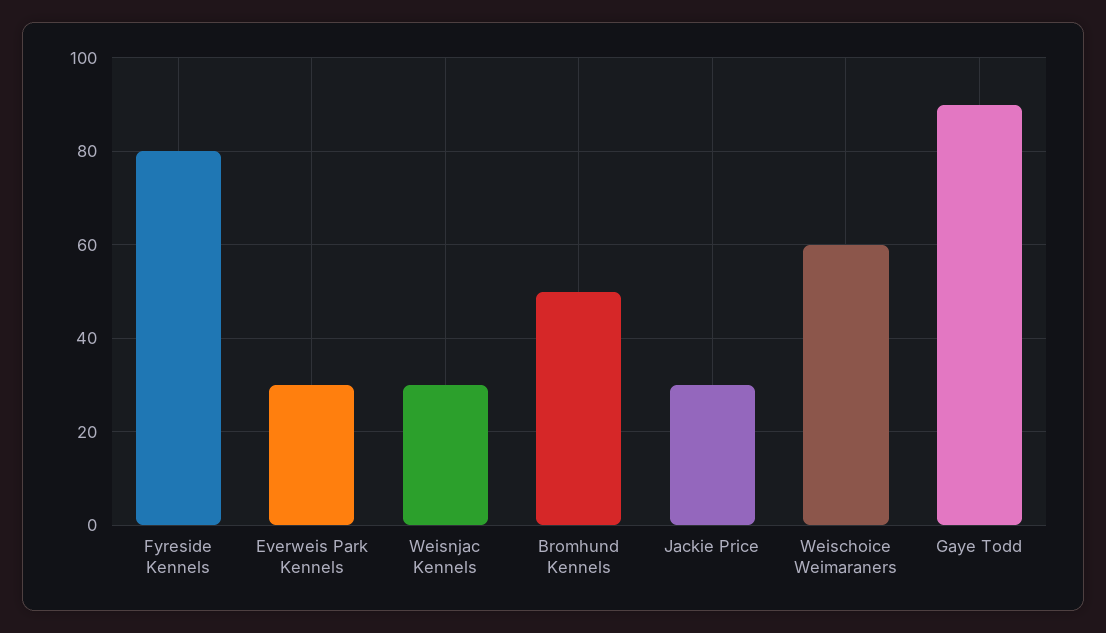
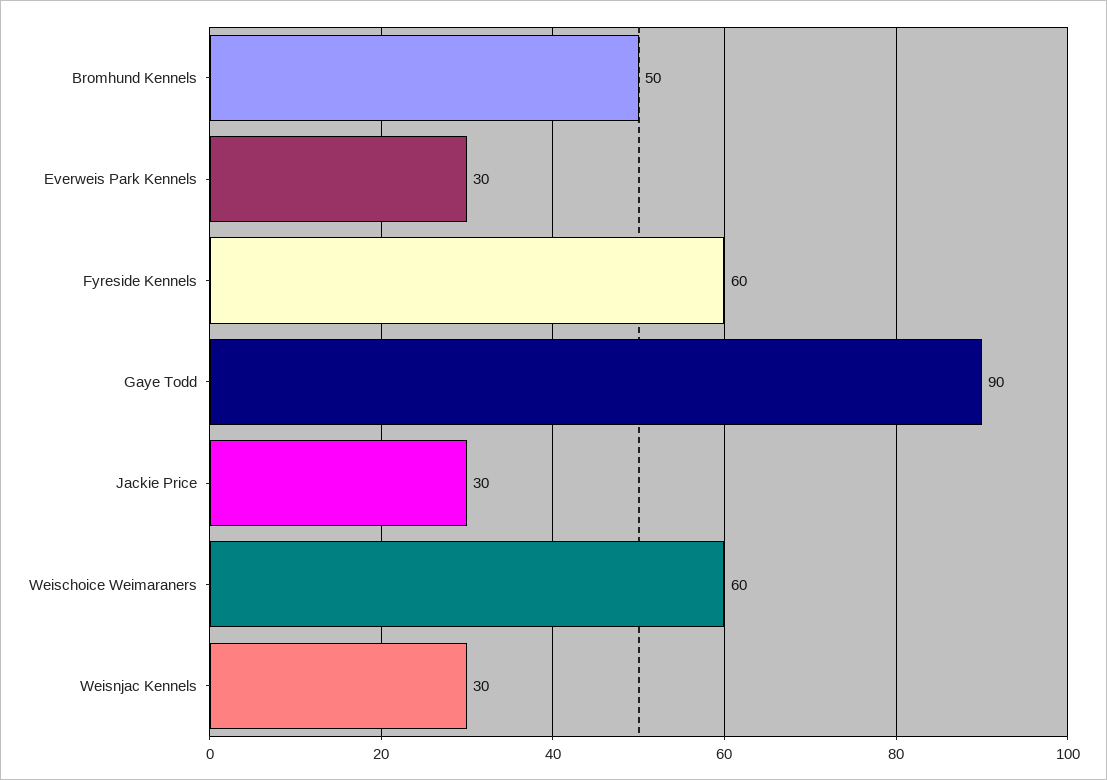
  {
-   "Fyreside Kennels": 80,
+   "Fyreside Kennels": 60,
    "Everweis Park Kennels": 30,
    "Weisnjac Kennels": 30,
    "Bromhund Kennels": 50,
    "Jackie Price": 30,
    "Weischoice Weimaraners": 60,
    "Gaye Todd": 90
  }

